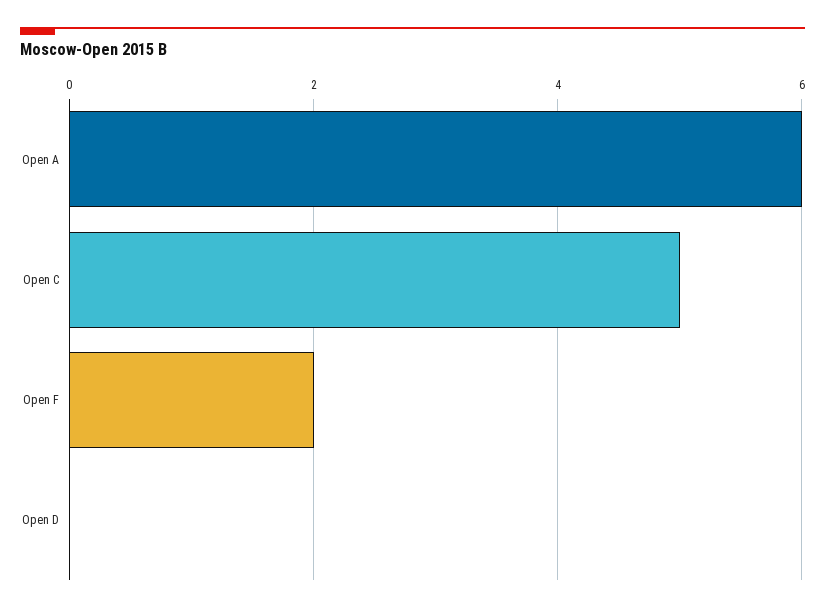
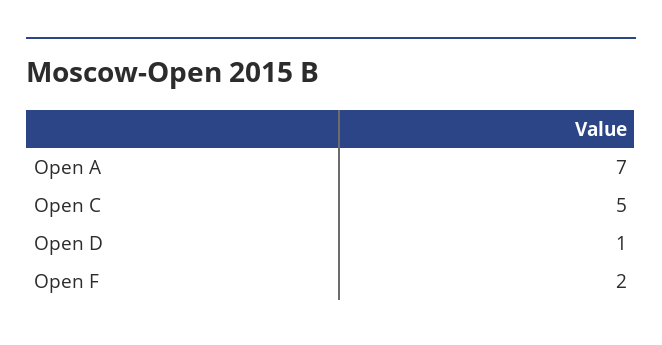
  {
-   "Open A": 6,
+   "Open A": 7,
    "Open C": 5,
    "Open F": 2,
-   "Open D": 0
+   "Open D": 1
  }

